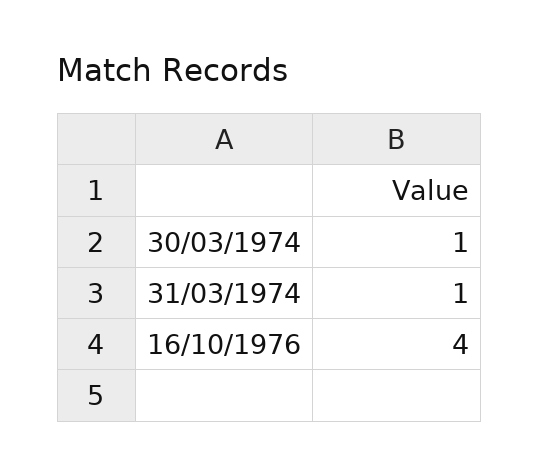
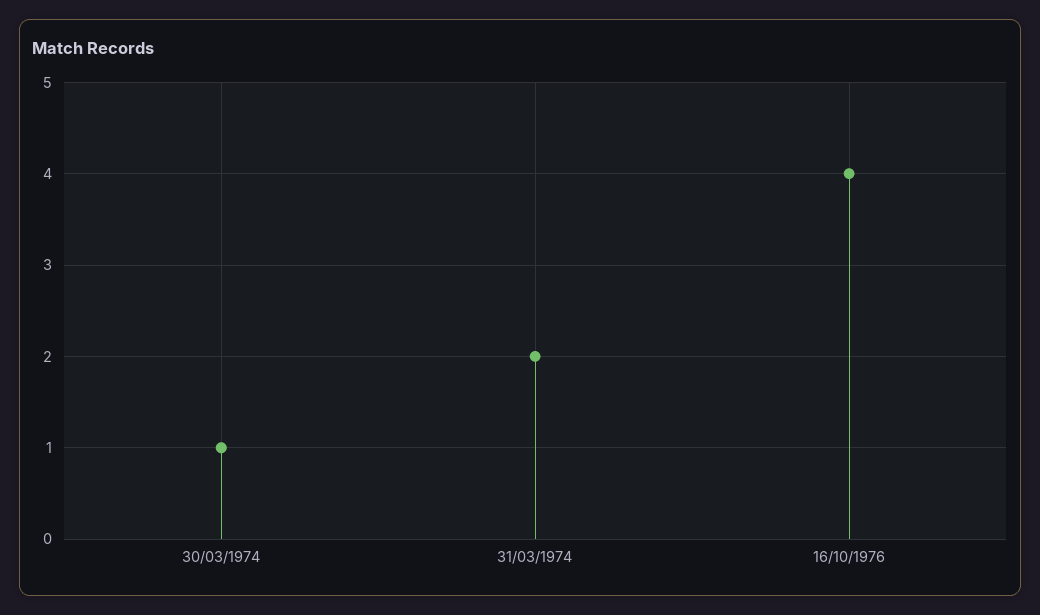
  {
    "30/03/1974": 1,
-   "31/03/1974": 1,
+   "31/03/1974": 2,
    "16/10/1976": 4
  }

